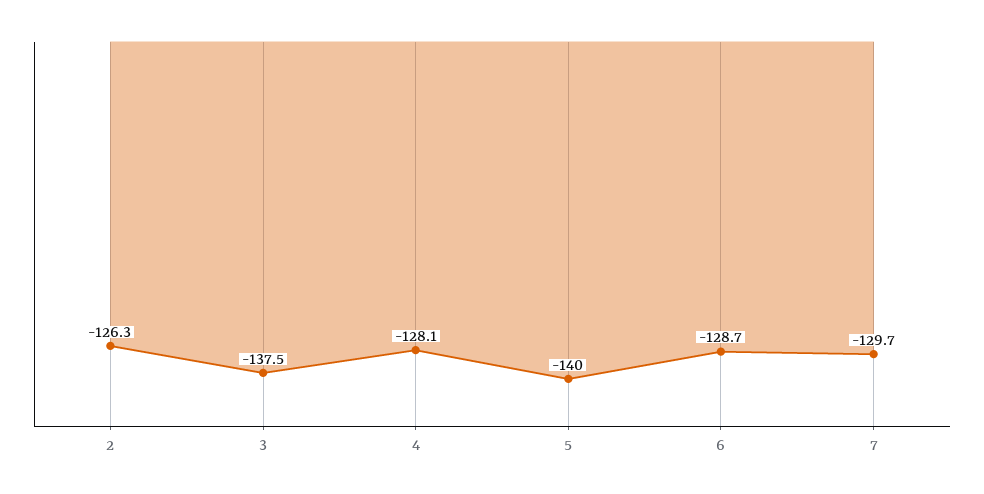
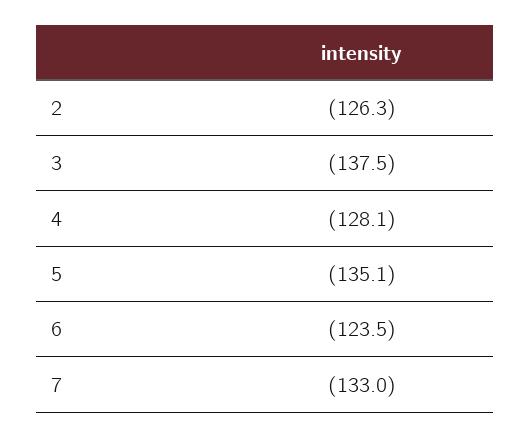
  {
    "2": -126.3,
    "3": -137.5,
    "4": -128.1,
-   "5": -140,
+   "5": -135.1,
-   "6": -128.7,
+   "6": -123.5,
-   "7": -129.7
+   "7": -133
  }

